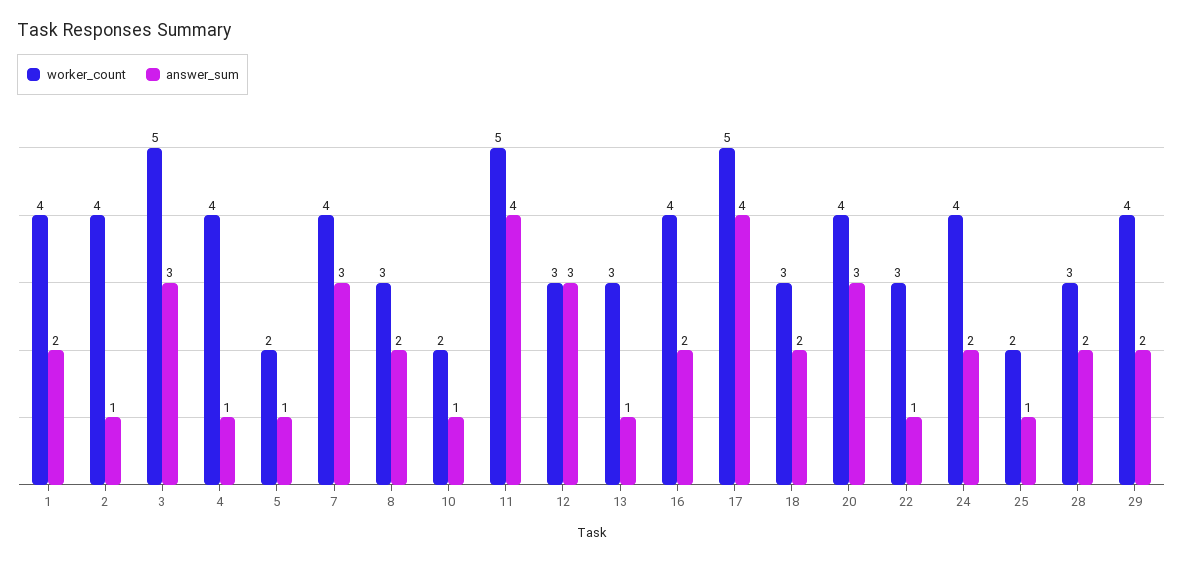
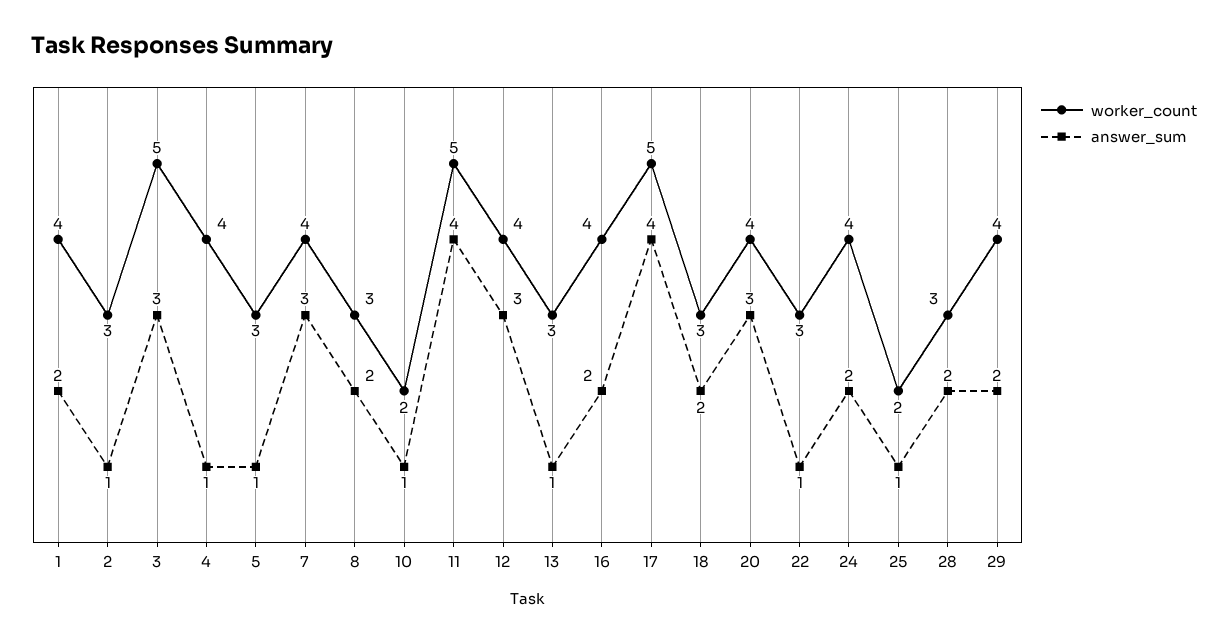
  {
    "worker_count": {
      "1": 4,
-     "2": 4,
+     "2": 3,
      "3": 5,
      "4": 4,
-     "5": 2,
+     "5": 3,
      "7": 4,
      "8": 3,
      "10": 2,
      "11": 5,
-     "12": 3,
+     "12": 4,
      "13": 3,
      "16": 4,
      "17": 5,
      "18": 3,
      "20": 4,
      "22": 3,
      "24": 4,
      "25": 2,
      "28": 3,
      "29": 4
    },
    "answer_sum": {
      "1": 2,
      "2": 1,
      "3": 3,
      "4": 1,
      "5": 1,
      "7": 3,
      "8": 2,
      "10": 1,
      "11": 4,
      "12": 3,
      "13": 1,
      "16": 2,
      "17": 4,
      "18": 2,
      "20": 3,
      "22": 1,
      "24": 2,
      "25": 1,
      "28": 2,
      "29": 2
    }
  }

